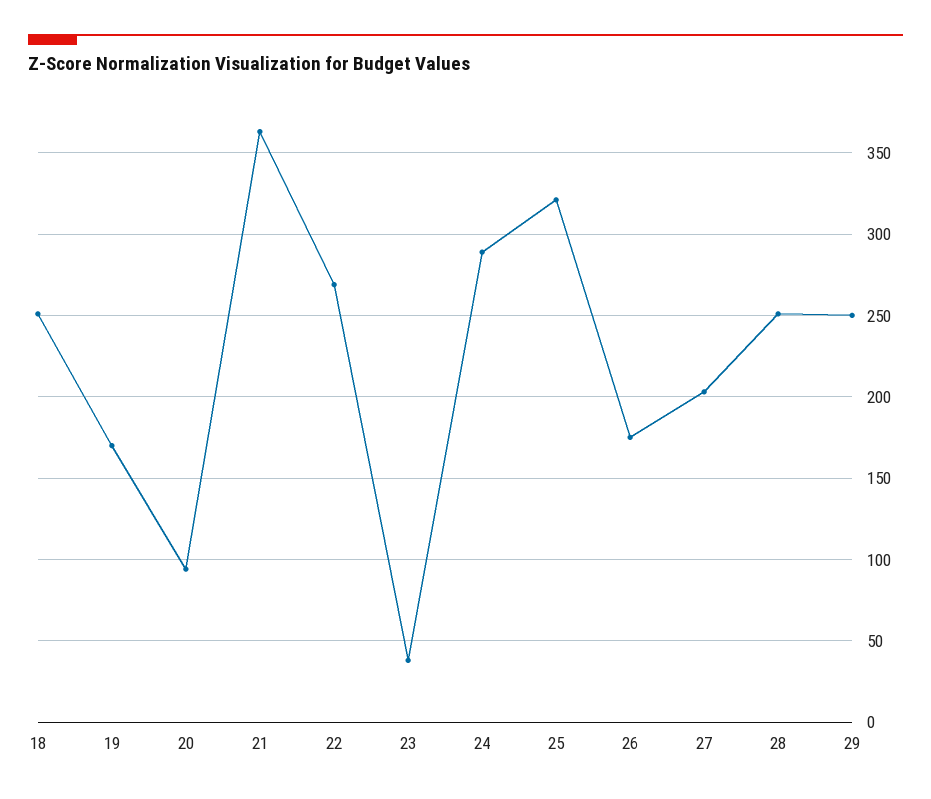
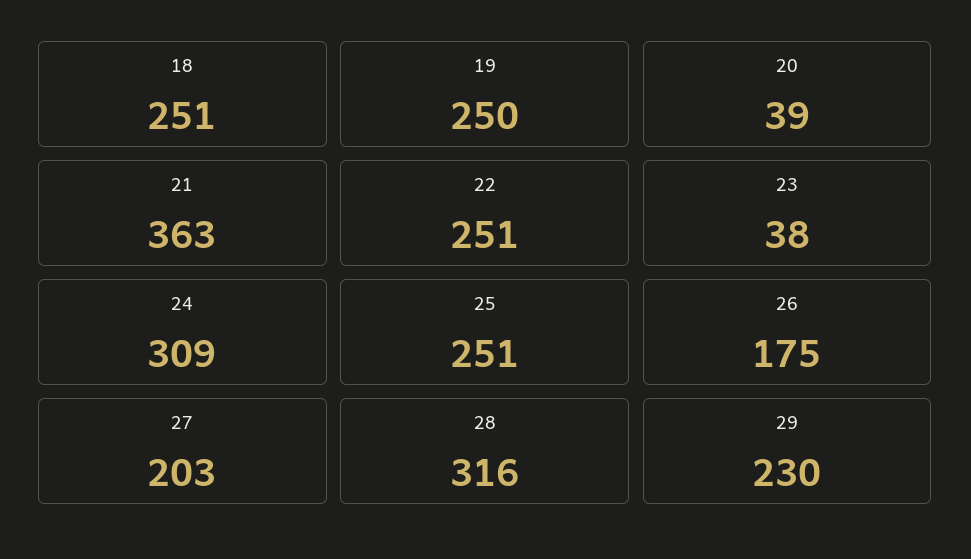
  {
    "18": 251,
-   "19": 170,
+   "19": 250,
-   "20": 95,
+   "20": 39,
    "21": 363,
-   "22": 270,
+   "22": 251,
    "23": 38,
-   "24": 290,
+   "24": 309,
-   "25": 320,
+   "25": 251,
    "26": 175,
    "27": 203,
-   "28": 250,
+   "28": 316,
-   "29": 250
+   "29": 230
  }

